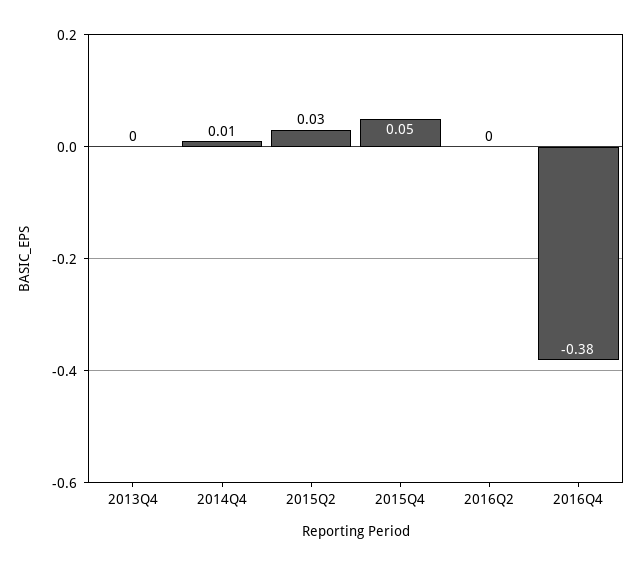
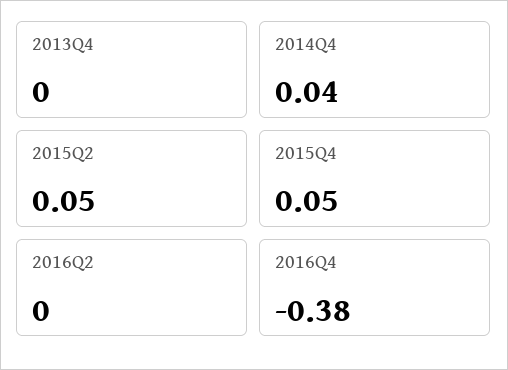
  {
    "2013Q4": 0,
-   "2014Q4": 0.01,
+   "2014Q4": 0.04,
-   "2015Q2": 0.03,
+   "2015Q2": 0.05,
    "2015Q4": 0.05,
    "2016Q2": 0,
    "2016Q4": -0.38
  }

